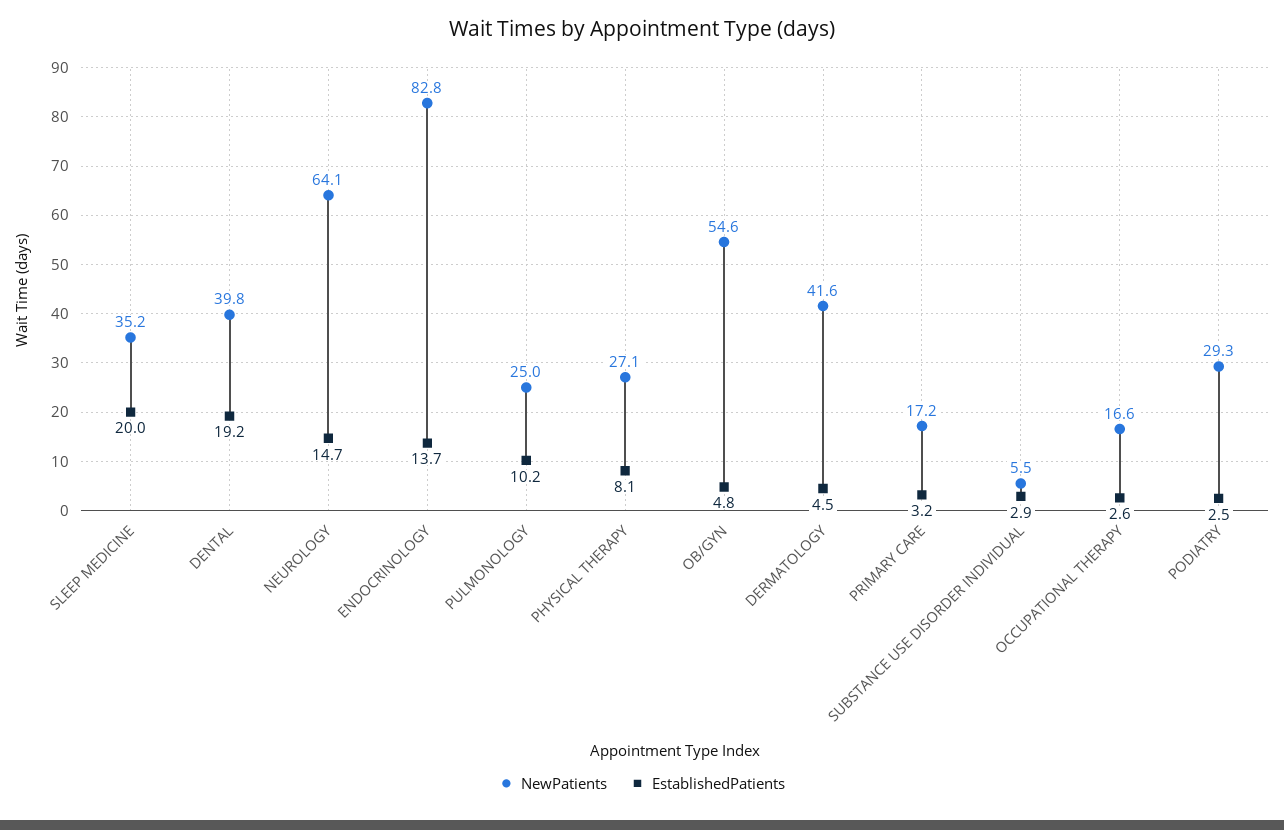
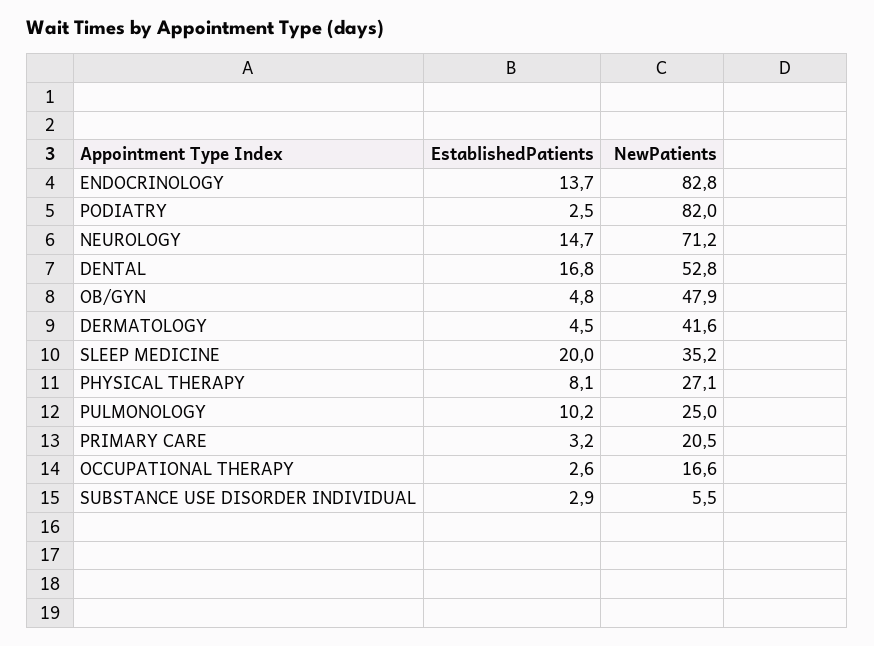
  {
    "NewPatients": {
      "SLEEP MEDICINE": 35.2,
-     "DENTAL": 39.8,
+     "DENTAL": 52.8,
-     "NEUROLOGY": 64.1,
+     "NEUROLOGY": 71.2,
      "ENDOCRINOLOGY": 82.8,
      "PULMONOLOGY": 25,
      "PHYSICAL THERAPY": 27.1,
-     "OB/GYN": 54.6,
+     "OB/GYN": 47.9,
      "DERMATOLOGY": 41.6,
-     "PRIMARY CARE": 17.2,
+     "PRIMARY CARE": 20.5,
      "SUBSTANCE USE DISORDER INDIVIDUAL": 5.5,
      "OCCUPATIONAL THERAPY": 16.6,
-     "PODIATRY": 29.3
+     "PODIATRY": 82
    },
    "EstablishedPatients": {
      "SLEEP MEDICINE": 20,
-     "DENTAL": 19.2,
+     "DENTAL": 16.8,
      "NEUROLOGY": 14.7,
      "ENDOCRINOLOGY": 13.7,
      "PULMONOLOGY": 10.2,
      "PHYSICAL THERAPY": 8.1,
      "OB/GYN": 4.8,
      "DERMATOLOGY": 4.5,
      "PRIMARY CARE": 3.2,
      "SUBSTANCE USE DISORDER INDIVIDUAL": 2.9,
      "OCCUPATIONAL THERAPY": 2.6,
      "PODIATRY": 2.5
    }
  }

